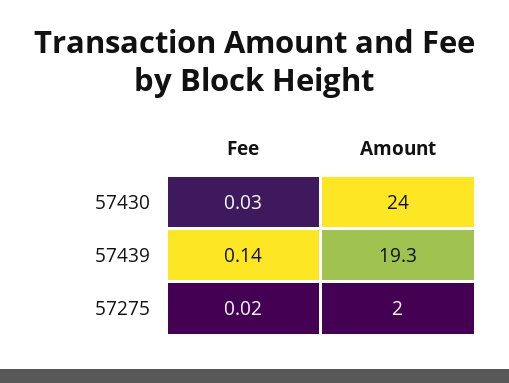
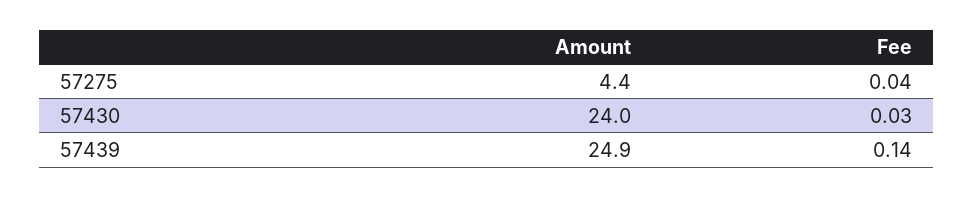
  {
    "Fee": {
      "57430": 0.03,
      "57439": 0.14,
-     "57275": 0.02
+     "57275": 0.04
    },
    "Amount": {
      "57430": 24,
-     "57439": 19.3,
+     "57439": 24.9,
-     "57275": 2
+     "57275": 4.4
    }
  }

